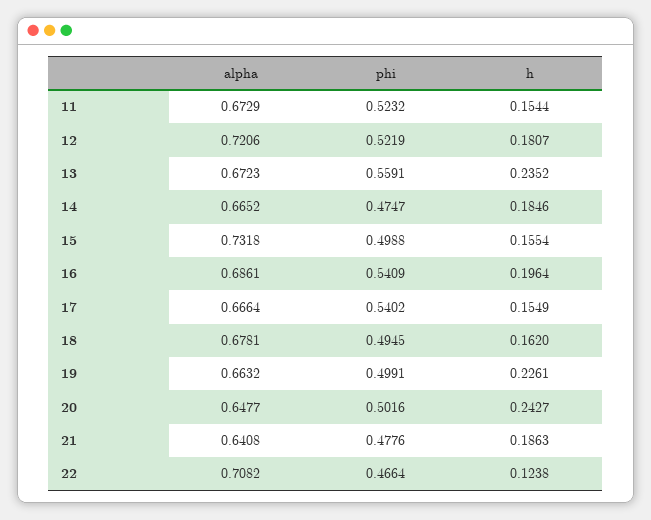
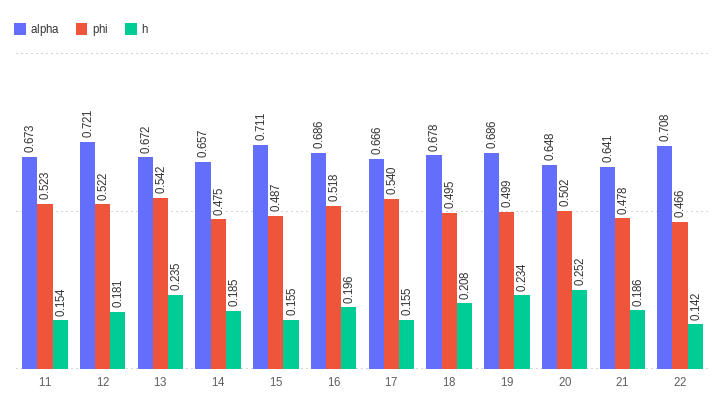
  {
    "alpha": {
      "11": 0.6729,
      "12": 0.7206,
      "13": 0.6723,
-     "14": 0.6652,
+     "14": 0.657,
-     "15": 0.7318,
+     "15": 0.711,
      "16": 0.6861,
      "17": 0.6664,
      "18": 0.6781,
-     "19": 0.6632,
+     "19": 0.686,
      "20": 0.6477,
      "21": 0.6408,
      "22": 0.7082
    },
    "phi": {
      "11": 0.5232,
      "12": 0.5219,
-     "13": 0.5591,
+     "13": 0.542,
      "14": 0.4747,
-     "15": 0.4988,
+     "15": 0.487,
-     "16": 0.5409,
+     "16": 0.518,
      "17": 0.5402,
      "18": 0.4945,
      "19": 0.4991,
      "20": 0.5016,
      "21": 0.4776,
      "22": 0.4664
    },
    "h": {
      "11": 0.1544,
      "12": 0.1807,
      "13": 0.2352,
      "14": 0.1846,
      "15": 0.1554,
      "16": 0.1964,
      "17": 0.1549,
-     "18": 0.162,
+     "18": 0.208,
-     "19": 0.2261,
+     "19": 0.234,
-     "20": 0.2427,
+     "20": 0.252,
      "21": 0.1863,
-     "22": 0.1238
+     "22": 0.142
    }
  }

